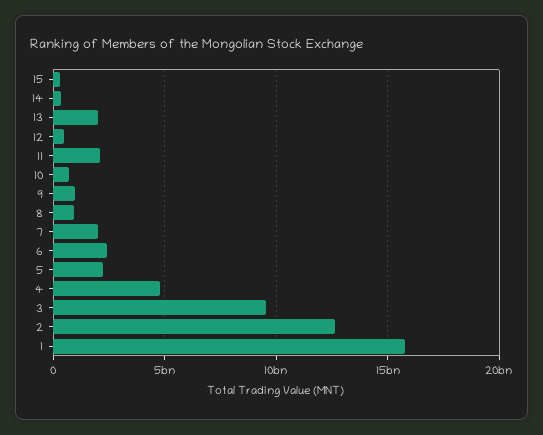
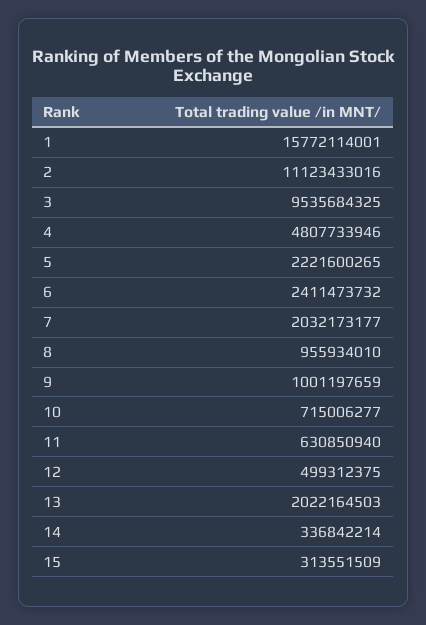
  {
    "15": 313551509,
    "14": 336842214,
    "13": 2022164503,
    "12": 499312375,
-   "11": 2000000000,
+   "11": 630850940,
    "10": 715006277,
    "9": 1001197659,
    "8": 955934010,
    "7": 2032173177,
    "6": 2411473732,
    "5": 2221600265,
    "4": 4807733946,
    "3": 9535684325,
-   "2": 12500000000,
+   "2": 11123433016,
    "1": 15772114001
  }

